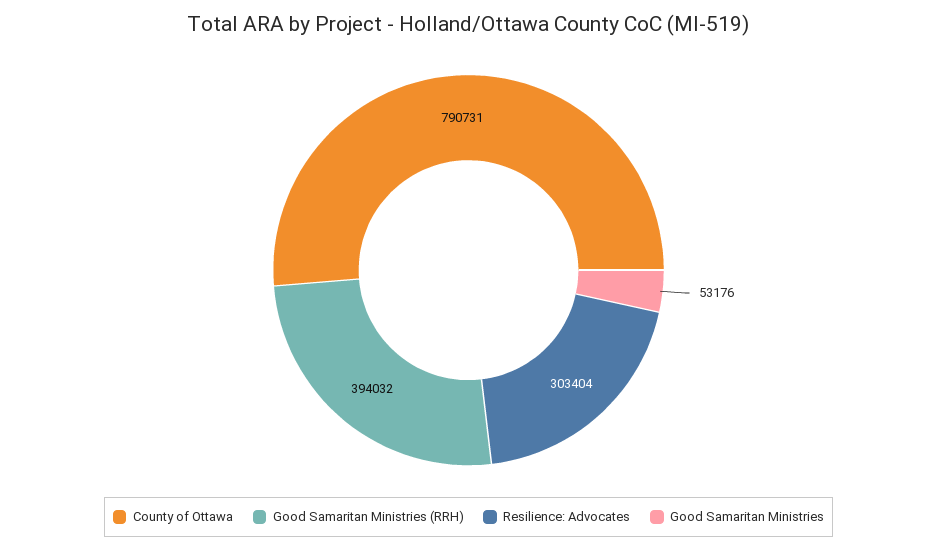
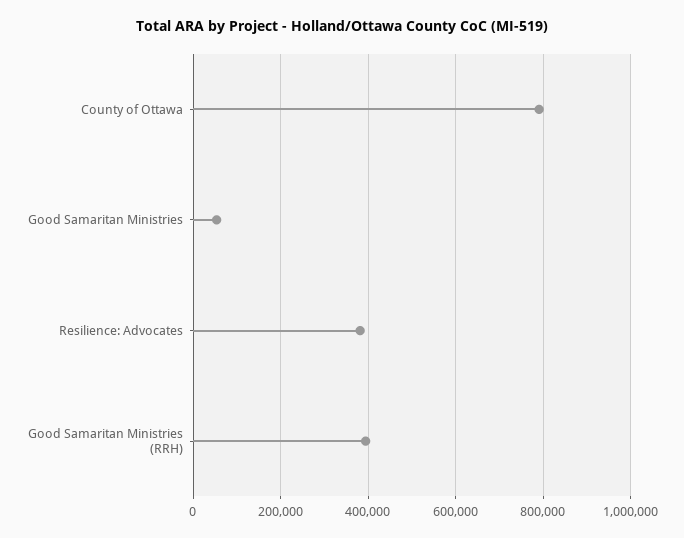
  {
    "County of Ottawa": 790731,
    "Good Samaritan Ministries (RRH)": 394032,
-   "Resilience: Advocates": 303404,
+   "Resilience: Advocates": 380000,
    "Good Samaritan Ministries": 53176
  }

